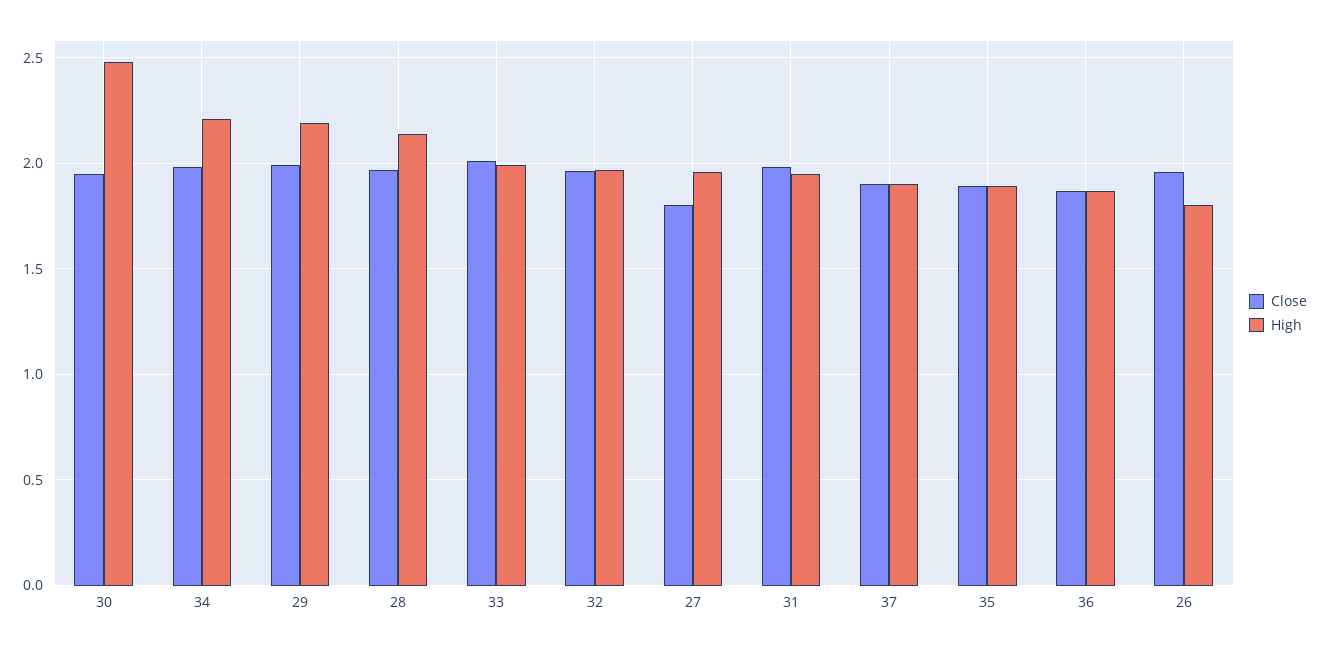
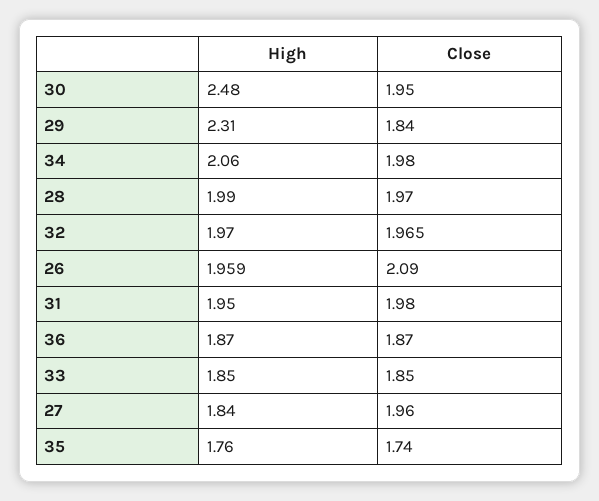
  {
    "Close": {
      "30": 1.95,
      "34": 1.98,
-     "29": 2,
+     "29": 1.84,
      "28": 1.97,
-     "33": 2,
+     "33": 1.85,
      "32": 1.965,
-     "27": 1.8,
+     "27": 1.96,
      "31": 1.98,
-     "37": 1.9,
-     "35": 1.9,
+     "35": 1.74,
      "36": 1.87,
-     "26": 1.95
+     "26": 2.09
    },
    "High": {
      "30": 2.48,
-     "34": 2.2,
+     "34": 2.06,
-     "29": 2.2,
+     "29": 2.31,
-     "28": 2.15,
+     "28": 1.99,
-     "33": 2,
+     "33": 1.85,
      "32": 1.97,
-     "27": 1.95,
+     "27": 1.84,
      "31": 1.95,
-     "37": 1.9,
-     "35": 1.9,
+     "35": 1.76,
      "36": 1.87,
-     "26": 1.8
+     "26": 1.959
    }
  }

